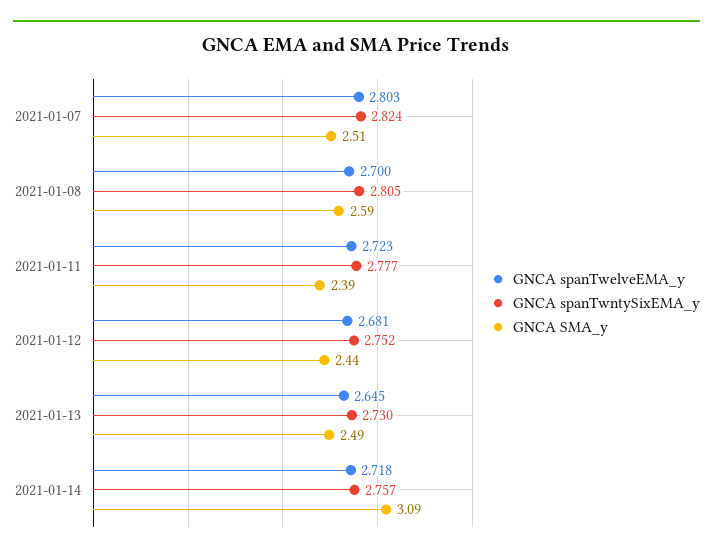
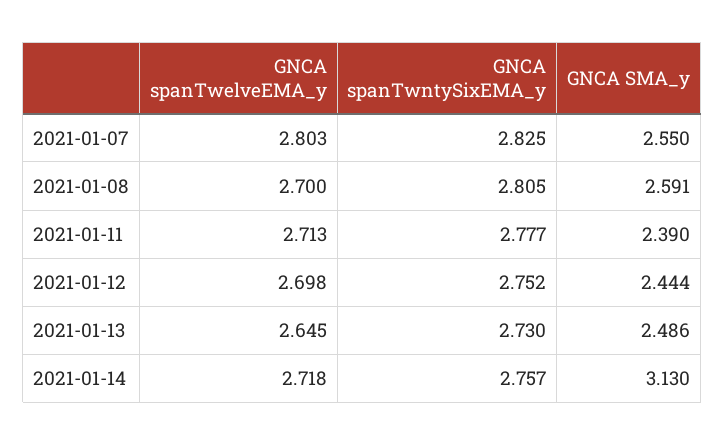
  {
    "GNCA spanTwelveEMA_y": {
      "2021-01-07": 2.803,
      "2021-01-08": 2.7,
-     "2021-01-11": 2.723,
+     "2021-01-11": 2.713,
-     "2021-01-12": 2.681,
+     "2021-01-12": 2.698,
      "2021-01-13": 2.645,
      "2021-01-14": 2.718
    },
    "GNCA spanTwntySixEMA_y": {
-     "2021-01-07": 2.824,
+     "2021-01-07": 2.825,
      "2021-01-08": 2.805,
      "2021-01-11": 2.777,
      "2021-01-12": 2.752,
      "2021-01-13": 2.73,
      "2021-01-14": 2.757
    },
    "GNCA SMA_y": {
-     "2021-01-07": 2.51,
+     "2021-01-07": 2.55,
      "2021-01-08": 2.591,
      "2021-01-11": 2.39,
      "2021-01-12": 2.444,
      "2021-01-13": 2.486,
-     "2021-01-14": 3.09
+     "2021-01-14": 3.13
    }
  }

